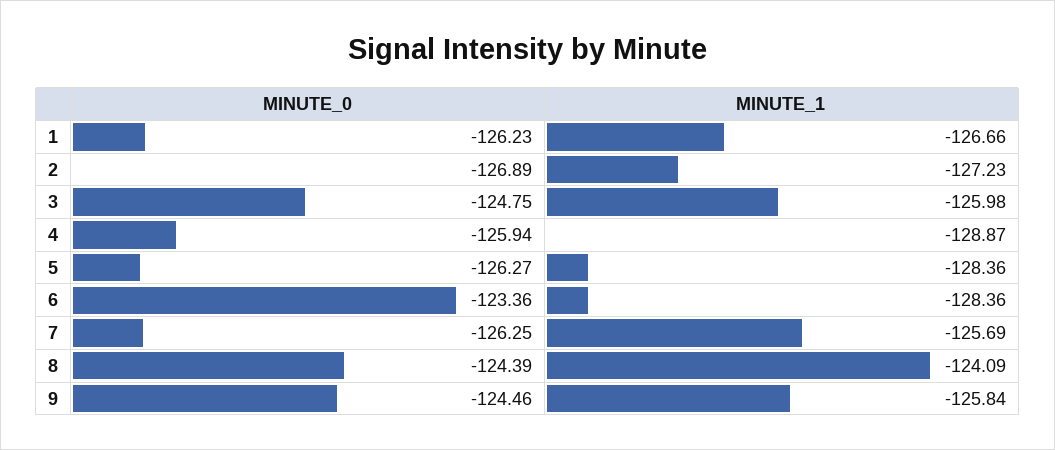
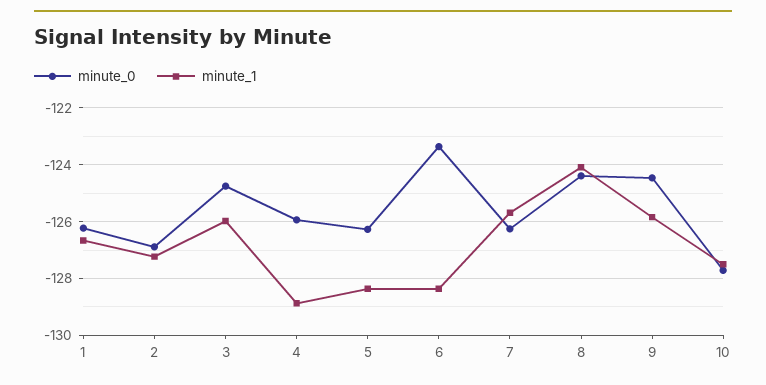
  {
    "MINUTE_0": {
      "1": -126.23,
      "2": -126.89,
      "3": -124.75,
      "4": -125.94,
      "5": -126.27,
      "6": -123.36,
      "7": -126.25,
      "8": -124.39,
-     "9": -124.46
+     "9": -124.46,
+     "10": -127.75
    },
    "MINUTE_1": {
      "1": -126.66,
      "2": -127.23,
      "3": -125.98,
      "4": -128.87,
      "5": -128.36,
      "6": -128.36,
      "7": -125.69,
      "8": -124.09,
-     "9": -125.84
+     "9": -125.84,
+     "10": -127.5
    }
  }

